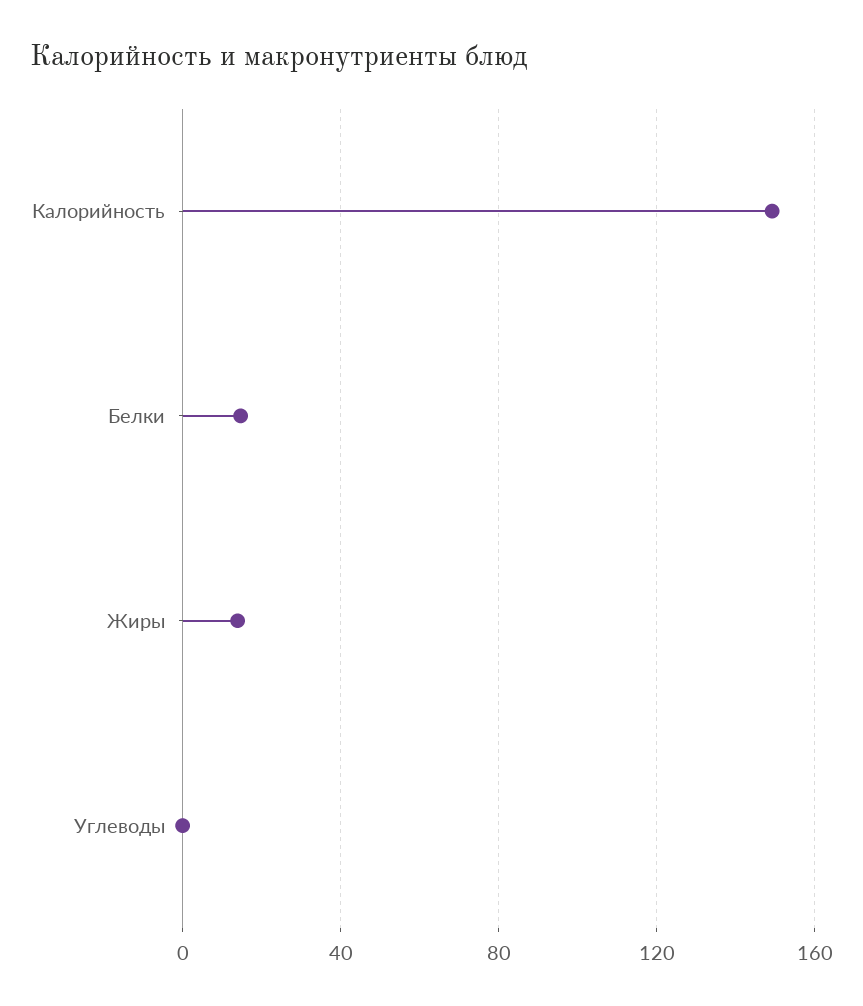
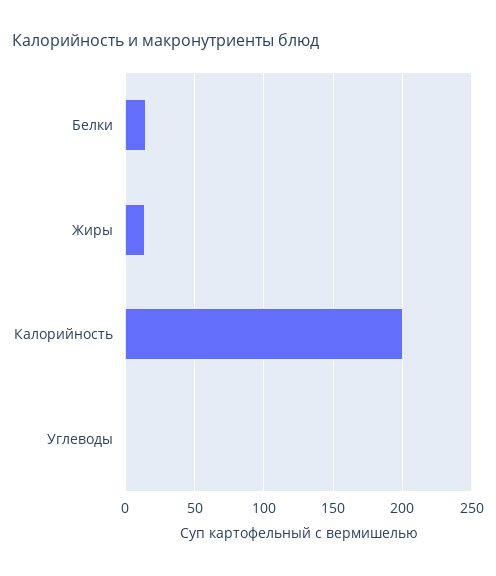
  {
-   "Калорийность": 150,
+   "Калорийность": 200,
    "Белки": 15,
    "Жиры": 15,
    "Углеводы": 0
  }

